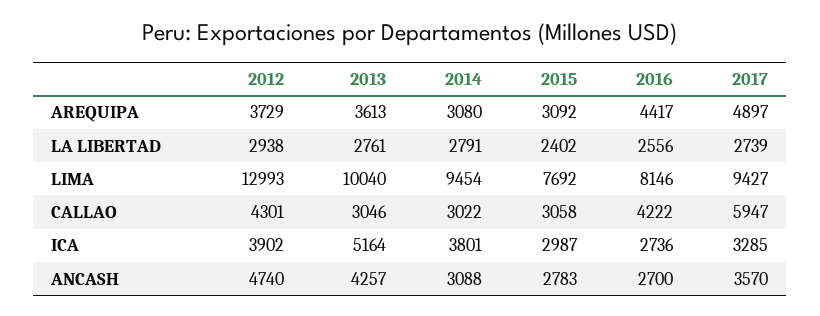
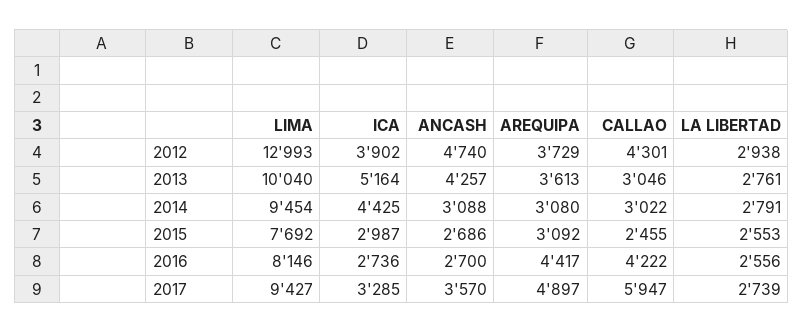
  {
    "2012": {
      "AREQUIPA": 3729,
      "LA LIBERTAD": 2938,
      "LIMA": 12993,
      "CALLAO": 4301,
      "ICA": 3902,
      "ANCASH": 4740
    },
    "2013": {
      "AREQUIPA": 3613,
      "LA LIBERTAD": 2761,
      "LIMA": 10040,
      "CALLAO": 3046,
      "ICA": 5164,
      "ANCASH": 4257
    },
    "2014": {
      "AREQUIPA": 3080,
      "LA LIBERTAD": 2791,
      "LIMA": 9454,
      "CALLAO": 3022,
-     "ICA": 3801,
+     "ICA": 4425,
      "ANCASH": 3088
    },
    "2015": {
      "AREQUIPA": 3092,
-     "LA LIBERTAD": 2402,
+     "LA LIBERTAD": 2553,
      "LIMA": 7692,
-     "CALLAO": 3058,
+     "CALLAO": 2455,
      "ICA": 2987,
-     "ANCASH": 2783
+     "ANCASH": 2686
    },
    "2016": {
      "AREQUIPA": 4417,
      "LA LIBERTAD": 2556,
      "LIMA": 8146,
      "CALLAO": 4222,
      "ICA": 2736,
      "ANCASH": 2700
    },
    "2017": {
      "AREQUIPA": 4897,
      "LA LIBERTAD": 2739,
      "LIMA": 9427,
      "CALLAO": 5947,
      "ICA": 3285,
      "ANCASH": 3570
    }
  }

